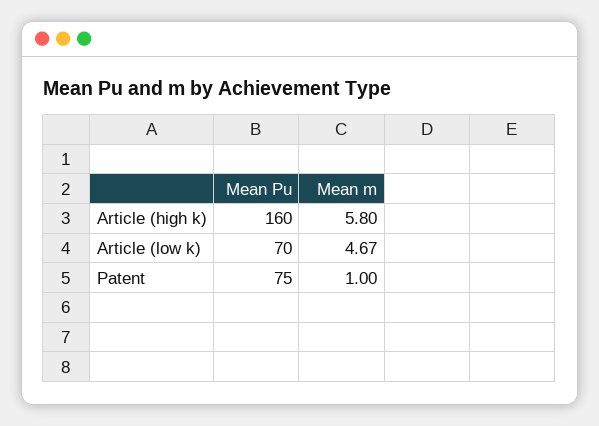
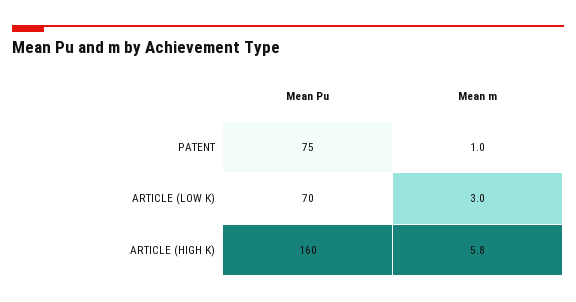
  {
    "Mean Pu": {
      "Article (high k)": 160,
      "Article (low k)": 70,
      "Patent": 75
    },
    "Mean m": {
      "Article (high k)": 5.8,
-     "Article (low k)": 4.67,
+     "Article (low k)": 3,
      "Patent": 1
    }
  }

